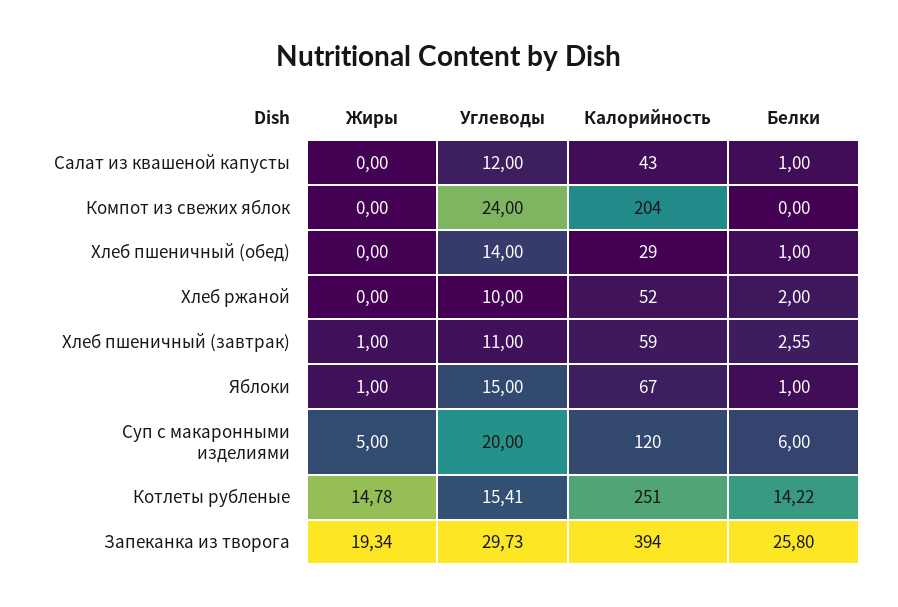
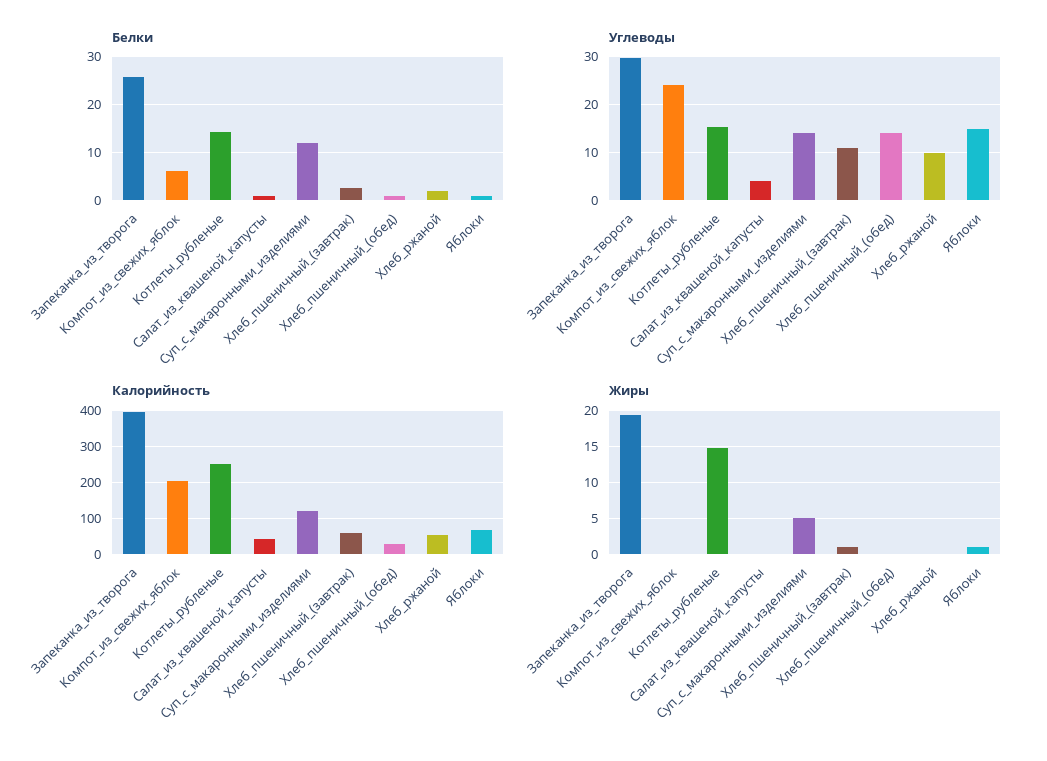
  {
    "Жиры": {
      "Салат из квашеной капусты": 0,
      "Компот из свежих яблок": 0,
      "Хлеб пшеничный (обед)": 0,
      "Хлеб ржаной": 0,
      "Хлеб пшеничный (завтрак)": 1,
      "Яблоки": 1,
      "Суп с макаронными изделиями": 5,
      "Котлеты рубленые": 14.78,
      "Запеканка из творога": 19.34
    },
    "Углеводы": {
-     "Салат из квашеной капусты": 12,
+     "Салат из квашеной капусты": 4,
      "Компот из свежих яблок": 24,
      "Хлеб пшеничный (обед)": 14,
      "Хлеб ржаной": 10,
      "Хлеб пшеничный (завтрак)": 11,
      "Яблоки": 15,
-     "Суп с макаронными изделиями": 20,
+     "Суп с макаронными изделиями": 14,
      "Котлеты рубленые": 15.41,
      "Запеканка из творога": 29.73
    },
    "Калорийность": {
      "Салат из квашеной капусты": 43,
      "Компот из свежих яблок": 204,
      "Хлеб пшеничный (обед)": 29,
      "Хлеб ржаной": 52,
      "Хлеб пшеничный (завтрак)": 59,
      "Яблоки": 67,
      "Суп с макаронными изделиями": 120,
      "Котлеты рубленые": 251,
      "Запеканка из творога": 394
    },
    "Белки": {
      "Салат из квашеной капусты": 1,
-     "Компот из свежих яблок": 0,
+     "Компот из свежих яблок": 6,
      "Хлеб пшеничный (обед)": 1,
      "Хлеб ржаной": 2,
      "Хлеб пшеничный (завтрак)": 2.55,
      "Яблоки": 1,
-     "Суп с макаронными изделиями": 6,
+     "Суп с макаронными изделиями": 12,
      "Котлеты рубленые": 14.22,
      "Запеканка из творога": 25.8
    }
  }

